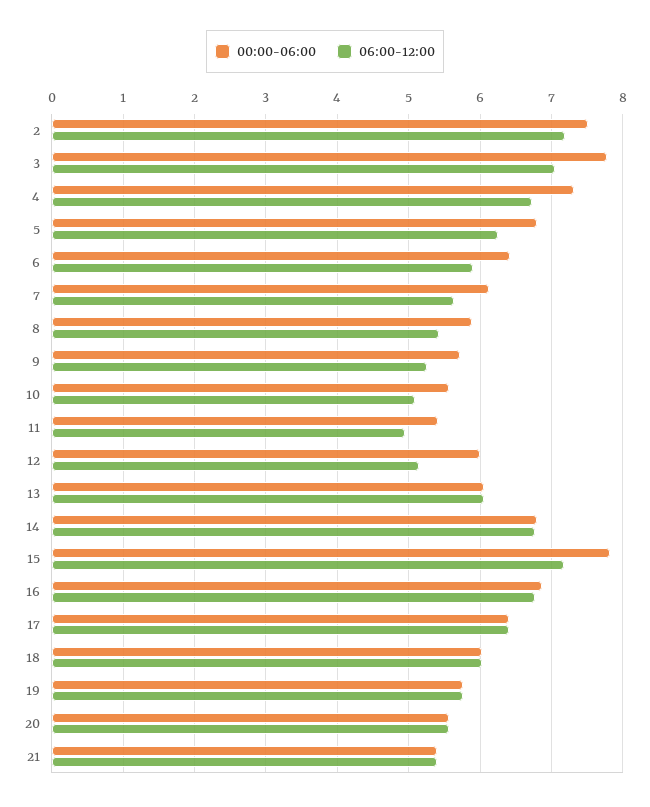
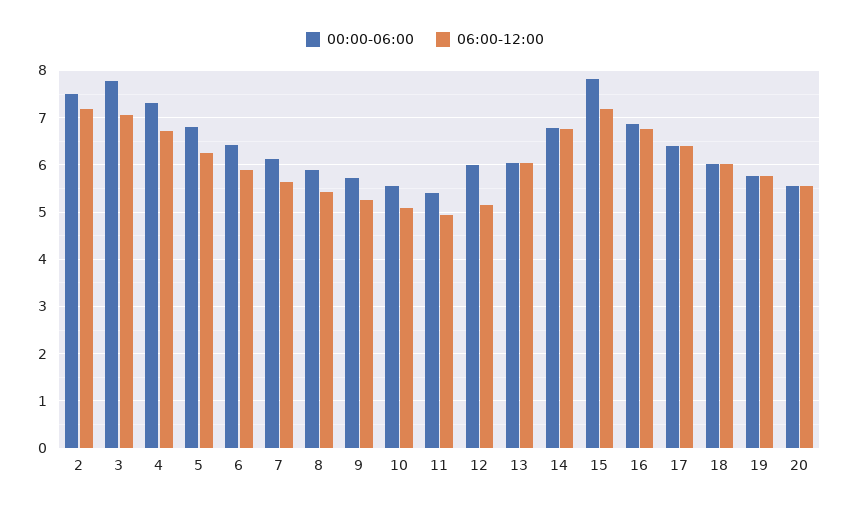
  {
    "00:00-06:00": {
      "2": 7.5,
      "3": 7.8,
      "4": 7.3,
      "5": 6.8,
      "6": 6.4,
      "7": 6.1,
      "8": 5.9,
      "9": 5.7,
      "10": 5.6,
      "11": 5.4,
      "12": 6,
      "13": 6.1,
      "14": 6.8,
      "15": 7.8,
      "16": 6.9,
      "17": 6.4,
      "18": 6,
      "19": 5.8,
-     "20": 5.6,
+     "20": 5.6
-     "21": 5.4
    },
    "06:00-12:00": {
      "2": 7.2,
      "3": 7.1,
      "4": 6.7,
      "5": 6.3,
      "6": 5.9,
      "7": 5.6,
      "8": 5.4,
      "9": 5.3,
      "10": 5.1,
      "11": 5,
      "12": 5.2,
      "13": 6.1,
      "14": 6.8,
      "15": 7.2,
      "16": 6.8,
      "17": 6.4,
      "18": 6,
      "19": 5.8,
-     "20": 5.6,
+     "20": 5.6
-     "21": 5.4
    }
  }

